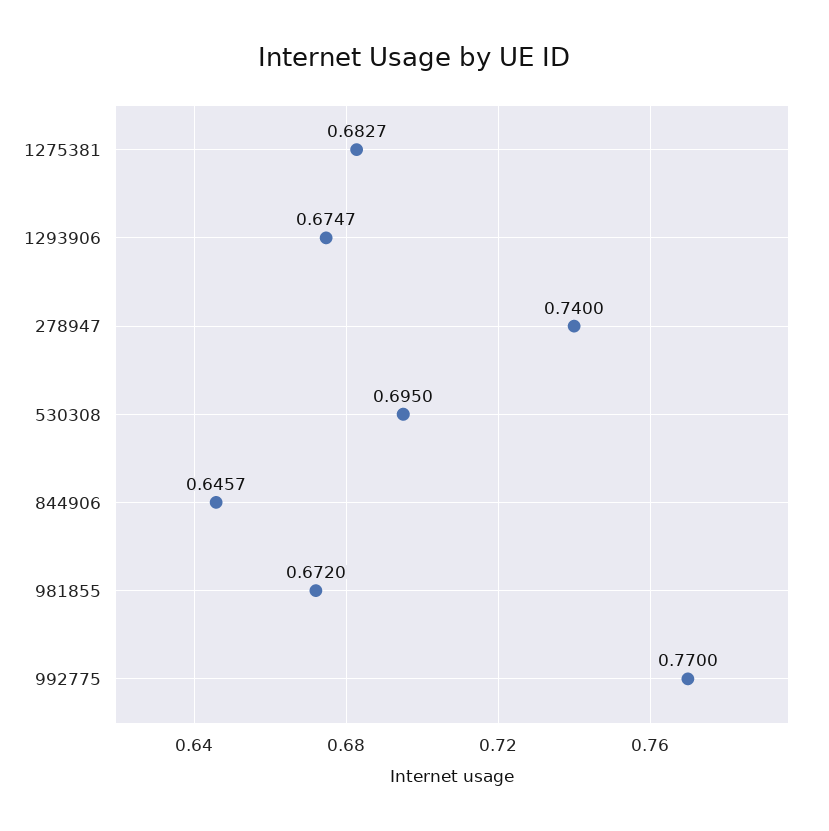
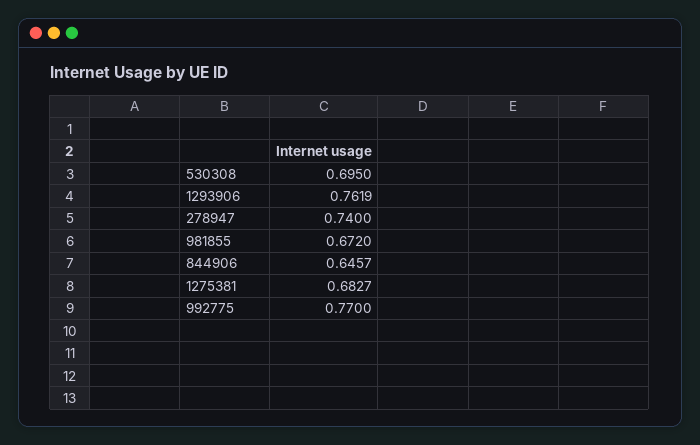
  {
    "1275381": 0.6827,
-   "1293906": 0.6747,
+   "1293906": 0.7619,
    "278947": 0.74,
    "530308": 0.695,
    "844906": 0.6457,
    "981855": 0.672,
    "992775": 0.77
  }

